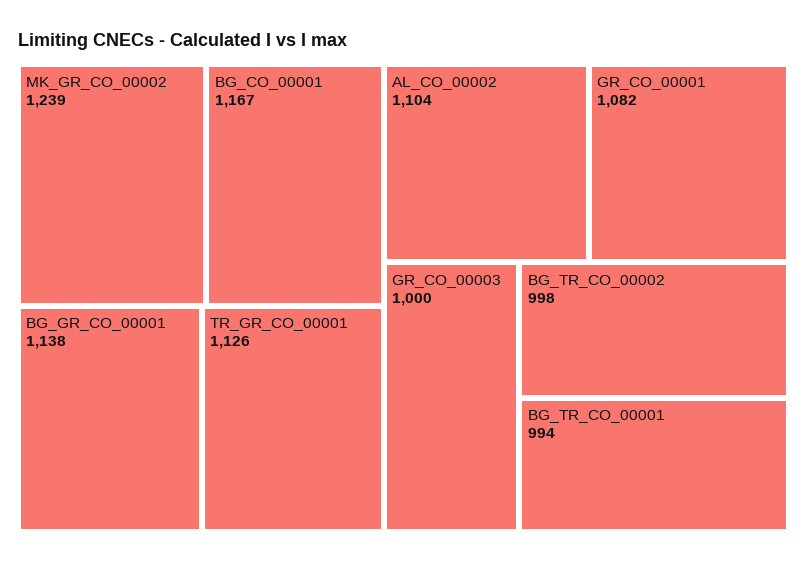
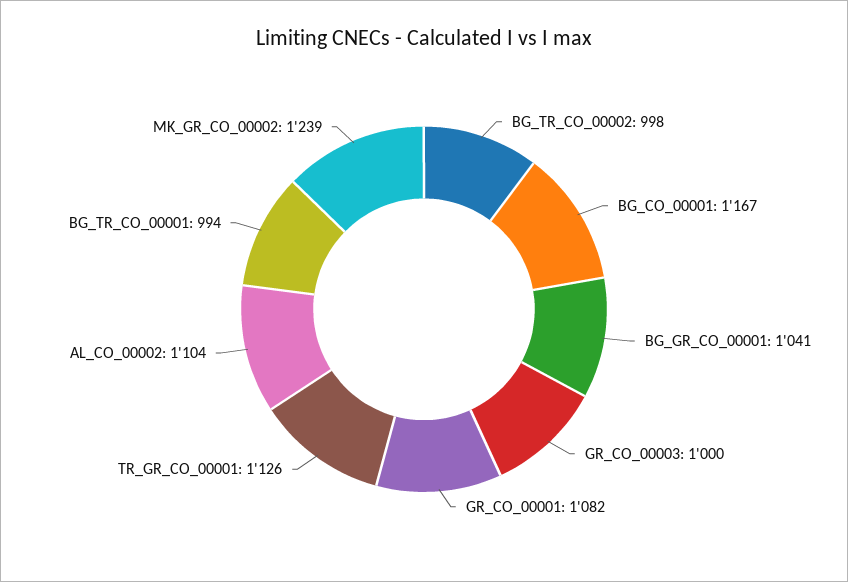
  {
    "MK_GR_CO_00002": 1239,
    "BG_CO_00001": 1167,
-   "BG_GR_CO_00001": 1138,
+   "BG_GR_CO_00001": 1041,
    "TR_GR_CO_00001": 1126,
    "AL_CO_00002": 1104,
    "GR_CO_00001": 1082,
    "GR_CO_00003": 1000,
    "BG_TR_CO_00002": 998,
    "BG_TR_CO_00001": 994
  }

